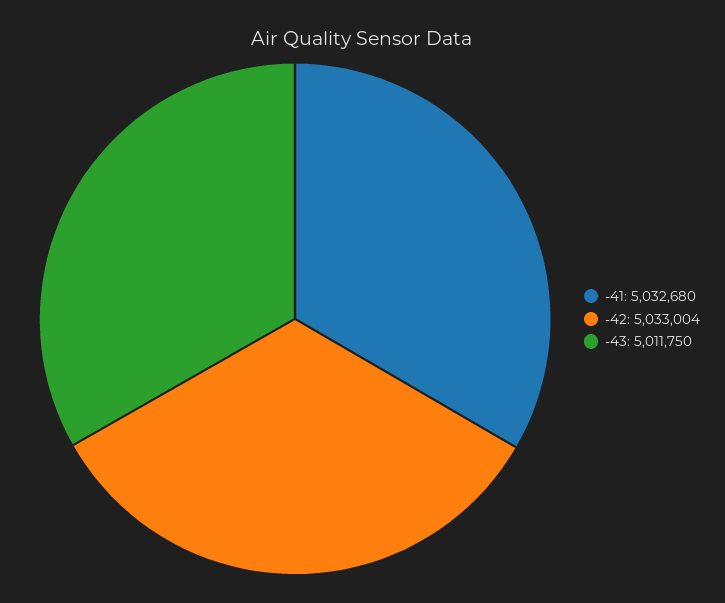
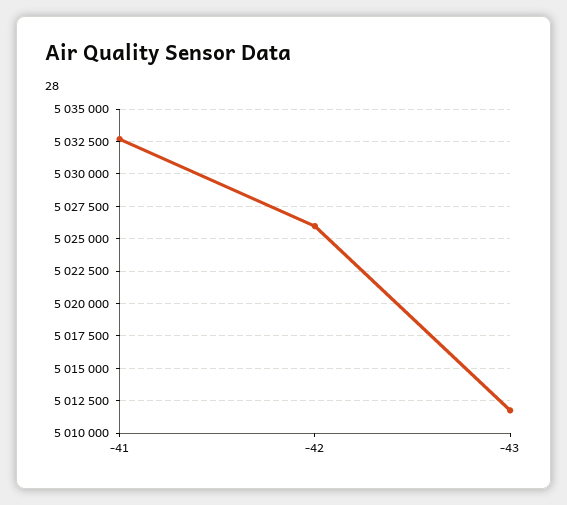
  {
    "-41": 5032680,
-   "-42": 5033004,
+   "-42": 5026000,
    "-43": 5011750
  }

